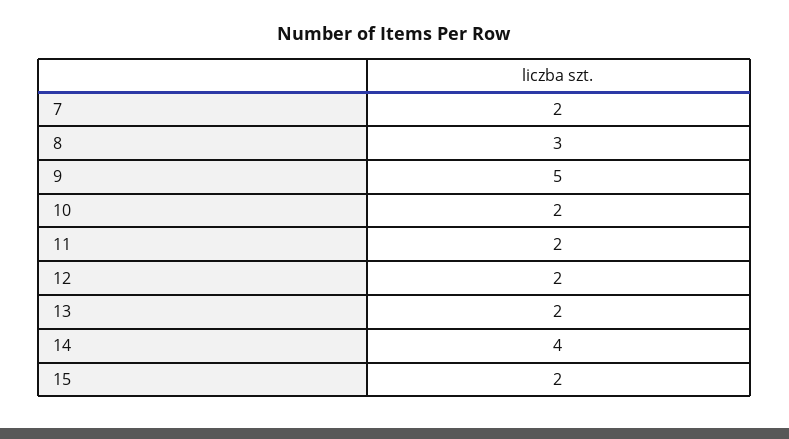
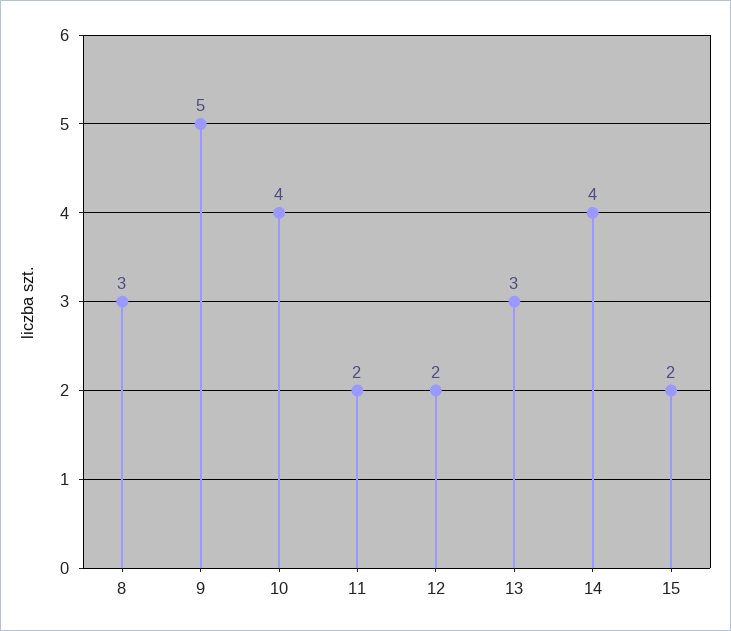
  {
-   "7": 2,
    "8": 3,
    "9": 5,
-   "10": 2,
+   "10": 4,
    "11": 2,
    "12": 2,
-   "13": 2,
+   "13": 3,
    "14": 4,
    "15": 2
  }

